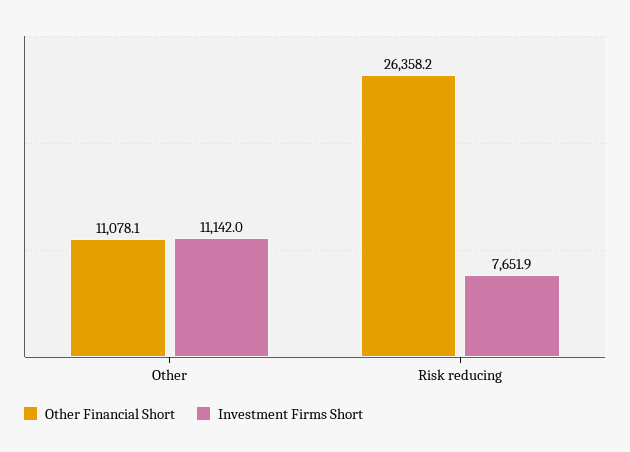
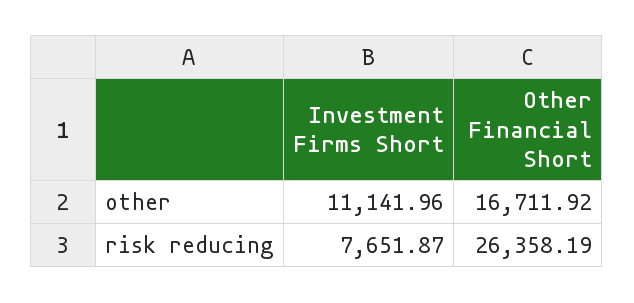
  {
    "Other Financial Short": {
-     "Other": 11078.1,
+     "Other": 16711.92,
      "Risk reducing": 26358.19
    },
    "Investment Firms Short": {
      "Other": 11141.96,
      "Risk reducing": 7651.87
    }
  }

